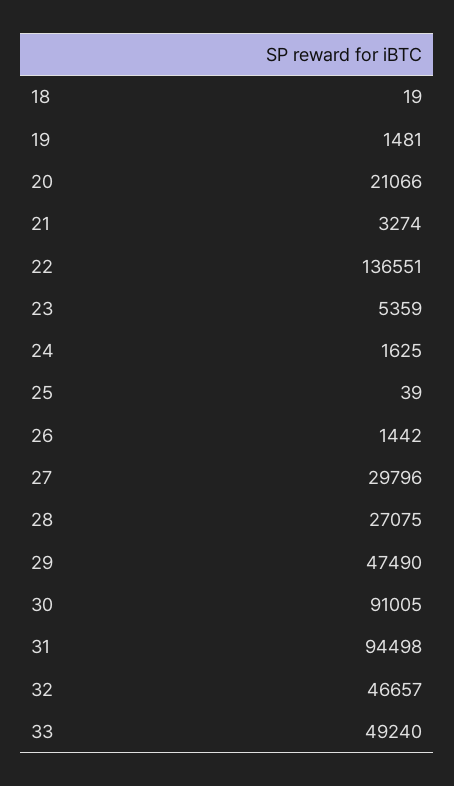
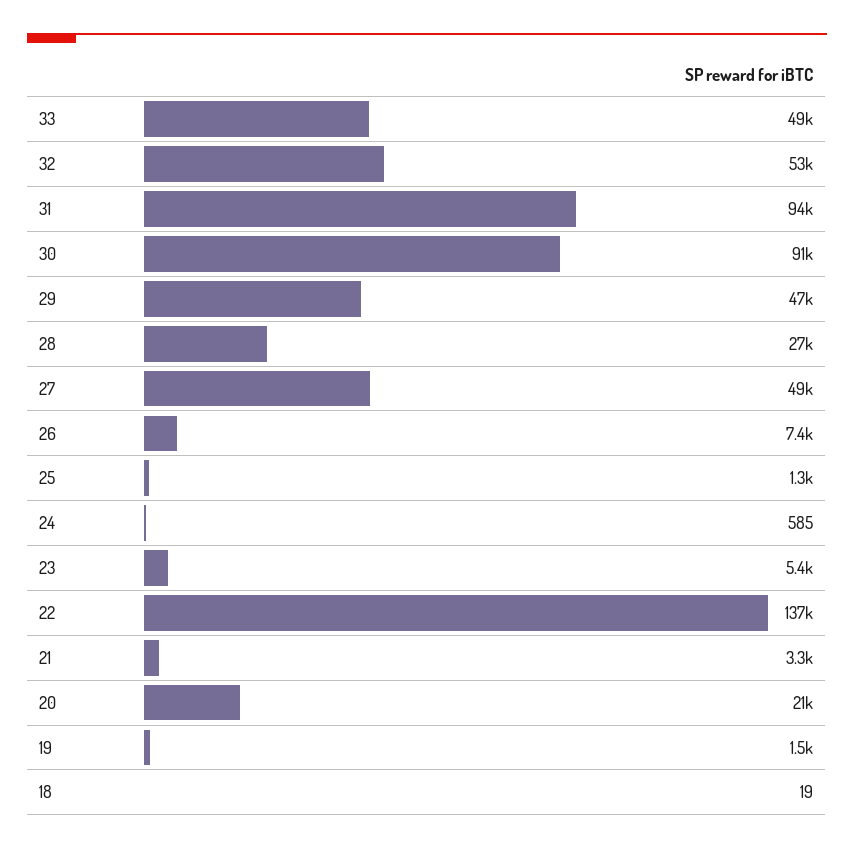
  {
    "18": 19,
    "19": 1481,
    "20": 21066,
    "21": 3274,
    "22": 136551,
    "23": 5359,
-   "24": 1625,
+   "24": 585,
-   "25": 39,
+   "25": 1300,
-   "26": 1442,
+   "26": 7400,
-   "27": 29796,
+   "27": 49000,
    "28": 27075,
    "29": 47490,
    "30": 91005,
    "31": 94498,
-   "32": 46657,
+   "32": 53000,
    "33": 49240
  }

